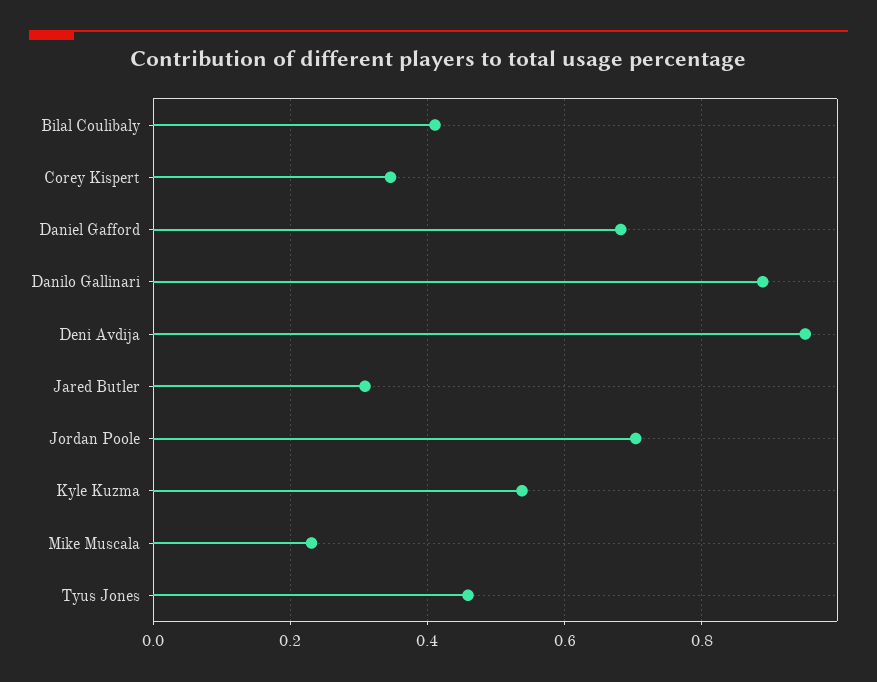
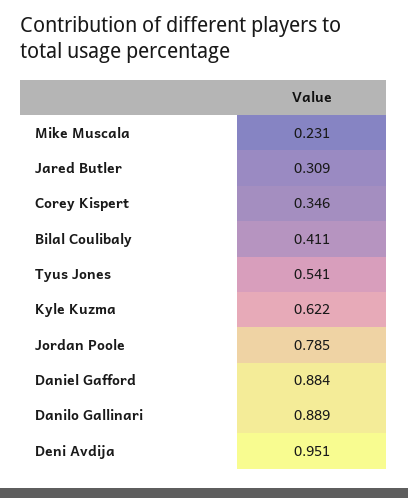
  {
    "Bilal Coulibaly": 0.411,
    "Corey Kispert": 0.346,
-   "Daniel Gafford": 0.68,
+   "Daniel Gafford": 0.884,
    "Danilo Gallinari": 0.889,
    "Deni Avdija": 0.951,
    "Jared Butler": 0.309,
-   "Jordan Poole": 0.7,
+   "Jordan Poole": 0.785,
-   "Kyle Kuzma": 0.54,
+   "Kyle Kuzma": 0.622,
    "Mike Muscala": 0.231,
-   "Tyus Jones": 0.46
+   "Tyus Jones": 0.541
  }

